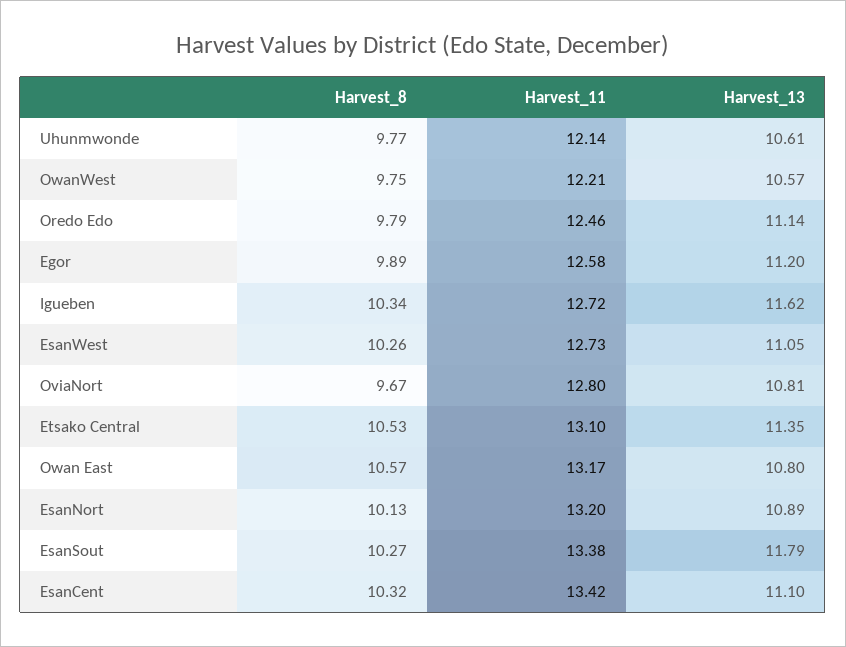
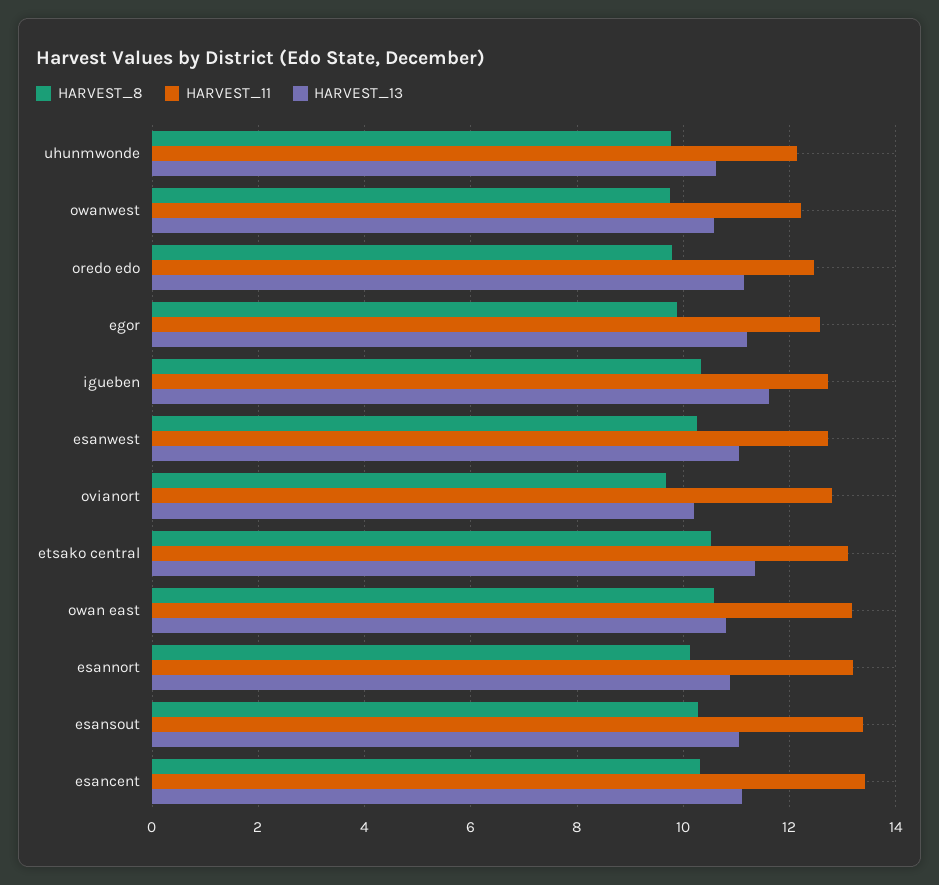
  {
    "Harvest_8": {
      "Uhunmwonde": 9.77,
      "OwanWest": 9.75,
      "Oredo Edo": 9.79,
      "Egor": 9.89,
      "Igueben": 10.34,
      "EsanWest": 10.26,
      "OviaNort": 9.67,
      "Etsako Central": 10.53,
      "Owan East": 10.57,
      "EsanNort": 10.13,
      "EsanSout": 10.27,
      "EsanCent": 10.32
    },
    "Harvest_11": {
      "Uhunmwonde": 12.14,
      "OwanWest": 12.21,
      "Oredo Edo": 12.46,
      "Egor": 12.58,
      "Igueben": 12.72,
      "EsanWest": 12.73,
      "OviaNort": 12.8,
      "Etsako Central": 13.1,
      "Owan East": 13.17,
      "EsanNort": 13.2,
      "EsanSout": 13.38,
      "EsanCent": 13.42
    },
    "Harvest_13": {
      "Uhunmwonde": 10.61,
      "OwanWest": 10.57,
      "Oredo Edo": 11.14,
      "Egor": 11.2,
      "Igueben": 11.62,
      "EsanWest": 11.05,
-     "OviaNort": 10.81,
+     "OviaNort": 10.2,
      "Etsako Central": 11.35,
      "Owan East": 10.8,
      "EsanNort": 10.89,
-     "EsanSout": 11.79,
+     "EsanSout": 11,
      "EsanCent": 11.1
    }
  }

